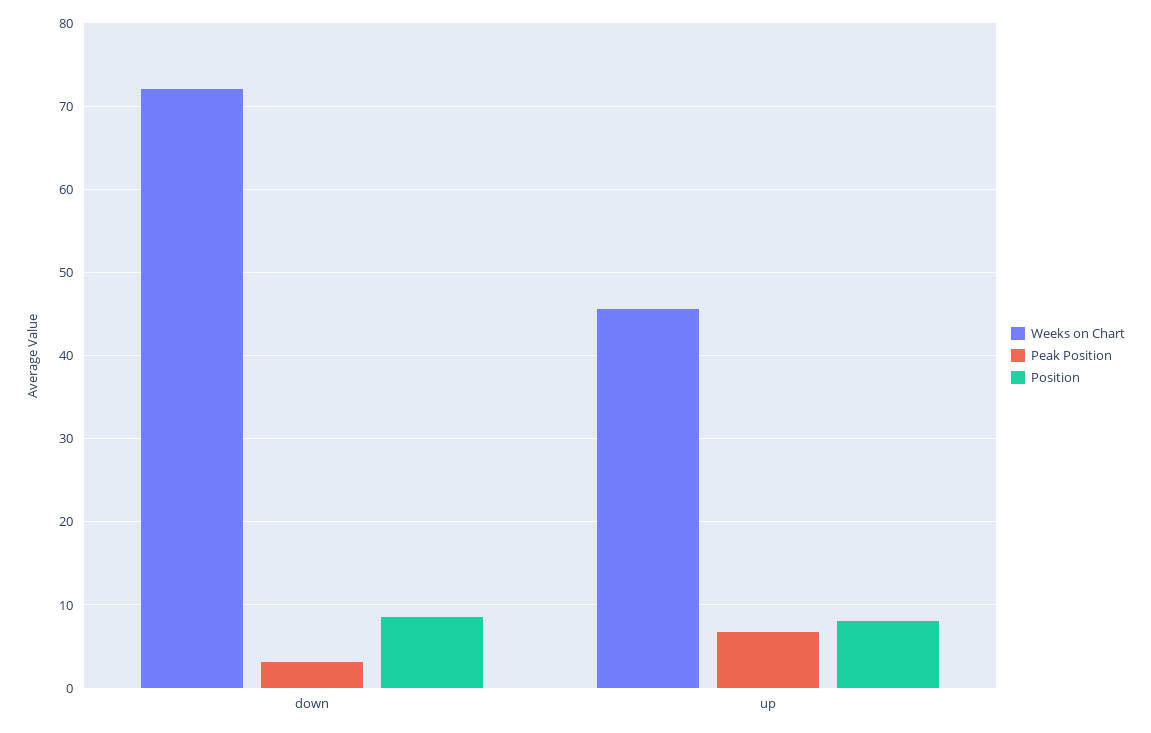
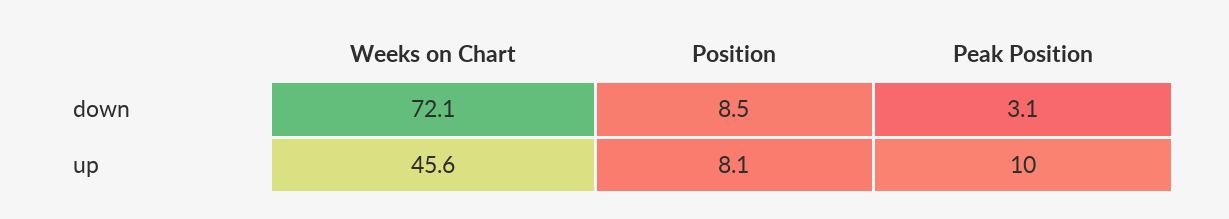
  {
    "Weeks on Chart": {
      "down": 72.1,
      "up": 45.6
    },
    "Peak Position": {
      "down": 3.1,
-     "up": 7
+     "up": 10
    },
    "Position": {
      "down": 8.5,
      "up": 8.1
    }
  }

